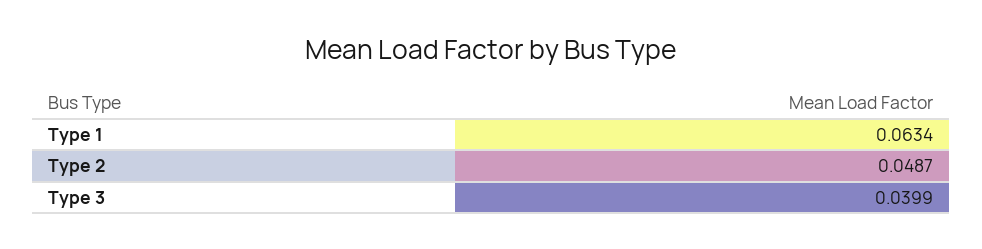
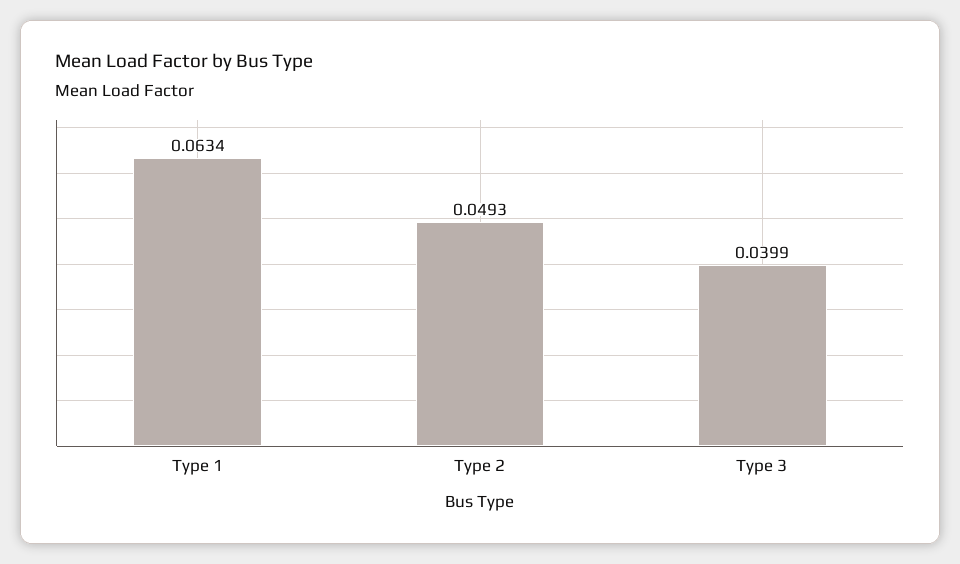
  {
    "Type 1": 0.0634,
-   "Type 2": 0.0487,
+   "Type 2": 0.0493,
    "Type 3": 0.0399
  }

